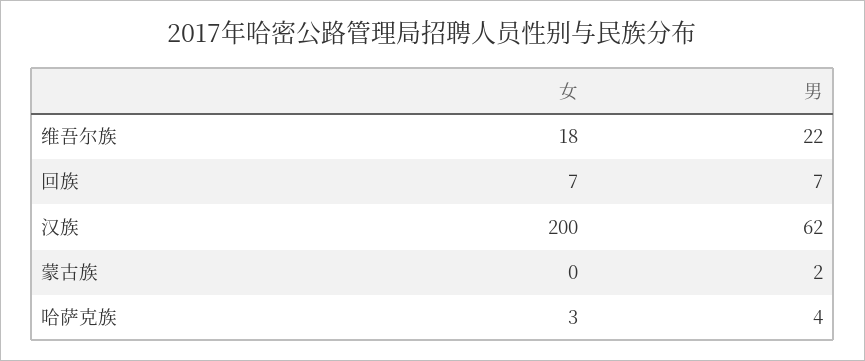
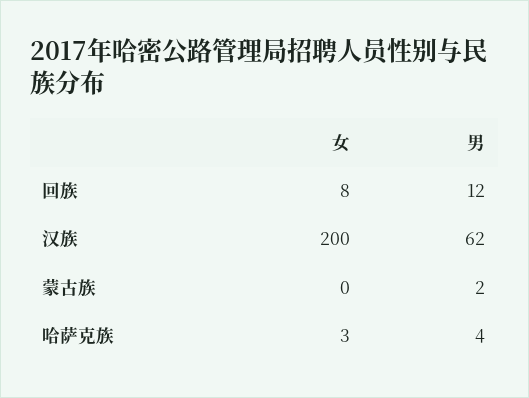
  {
    "女": {
-     "维吾尔族": 18,
-     "回族": 7,
+     "回族": 8,
      "汉族": 200,
      "蒙古族": 0,
      "哈萨克族": 3
    },
    "男": {
-     "维吾尔族": 22,
-     "回族": 7,
+     "回族": 12,
      "汉族": 62,
      "蒙古族": 2,
      "哈萨克族": 4
    }
  }

